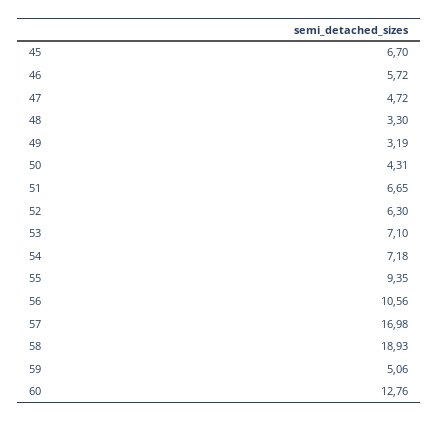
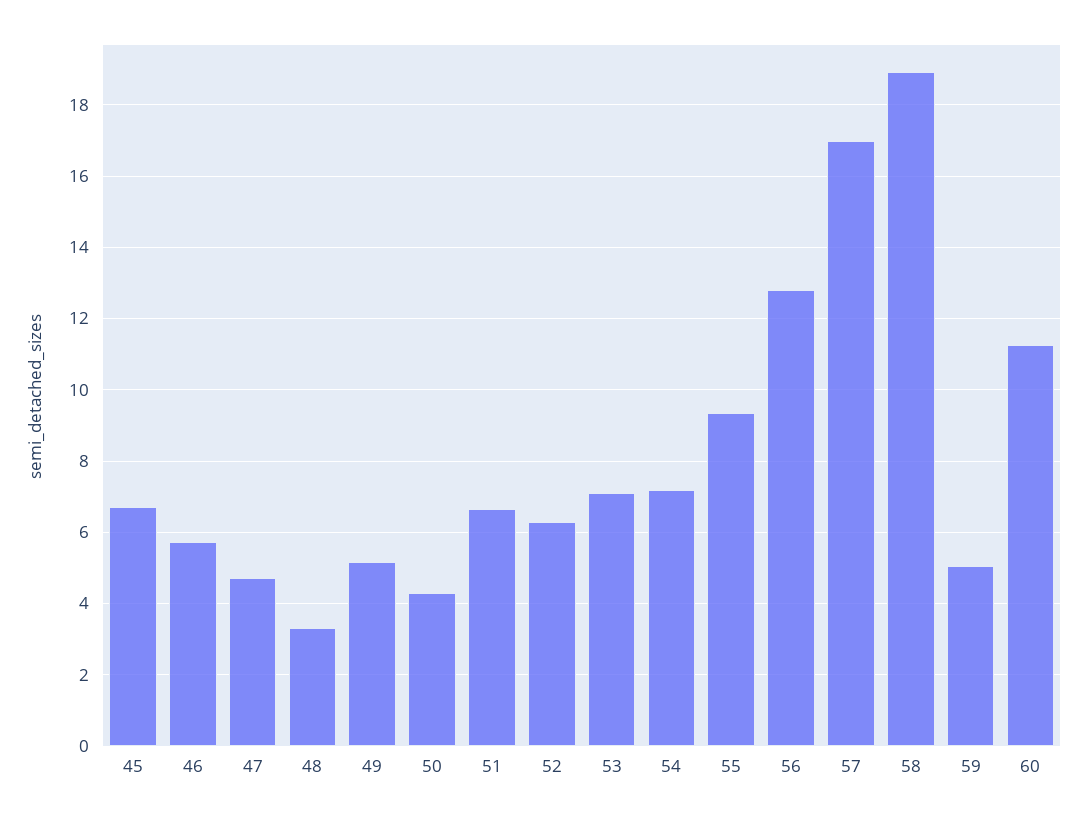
  {
    "45": 6.7,
    "46": 5.72,
    "47": 4.72,
    "48": 3.3,
-   "49": 3.19,
+   "49": 5.2,
    "50": 4.31,
    "51": 6.65,
    "52": 6.3,
    "53": 7.1,
    "54": 7.18,
    "55": 9.35,
-   "56": 10.56,
+   "56": 12.8,
    "57": 16.98,
    "58": 18.93,
    "59": 5.06,
-   "60": 12.76
+   "60": 11.2
  }

